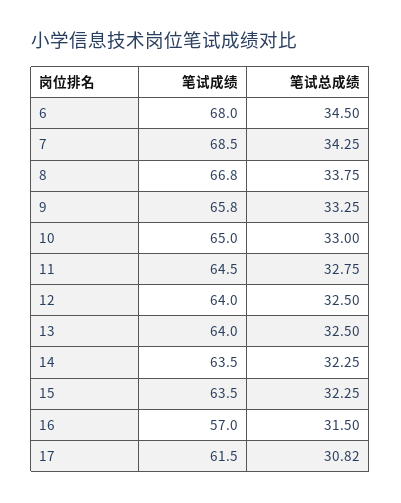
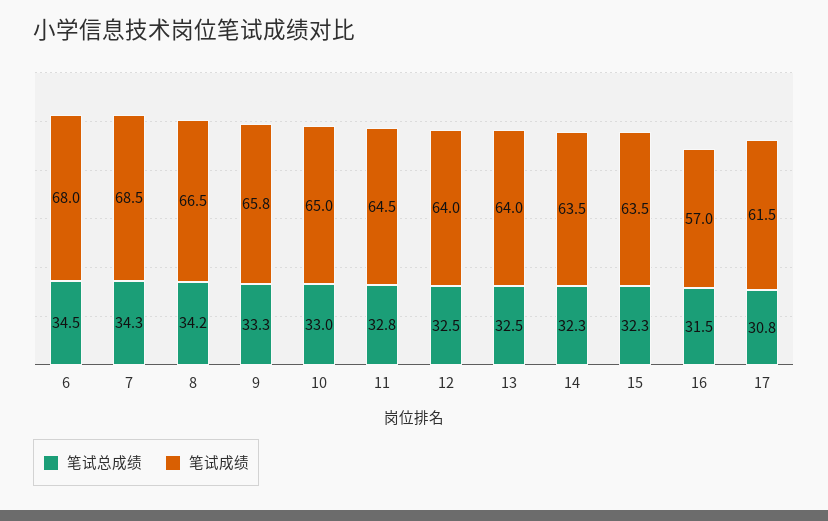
  {
    "笔试成绩": {
      "6": 68,
      "7": 68.5,
-     "8": 66.8,
+     "8": 66.5,
      "9": 65.8,
      "10": 65,
      "11": 64.5,
      "12": 64,
      "13": 64,
      "14": 63.5,
      "15": 63.5,
      "16": 57,
      "17": 61.5
    },
    "笔试总成绩": {
      "6": 34.5,
      "7": 34.25,
-     "8": 33.75,
+     "8": 34.2,
      "9": 33.25,
      "10": 33,
      "11": 32.75,
      "12": 32.5,
      "13": 32.5,
      "14": 32.25,
      "15": 32.25,
      "16": 31.5,
      "17": 30.82
    }
  }

